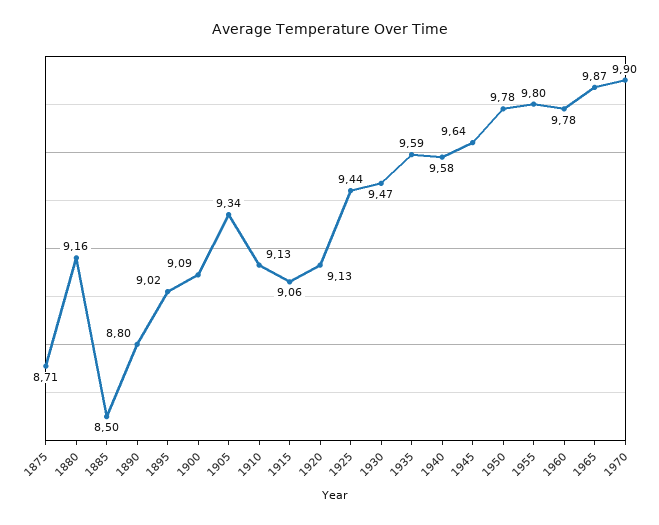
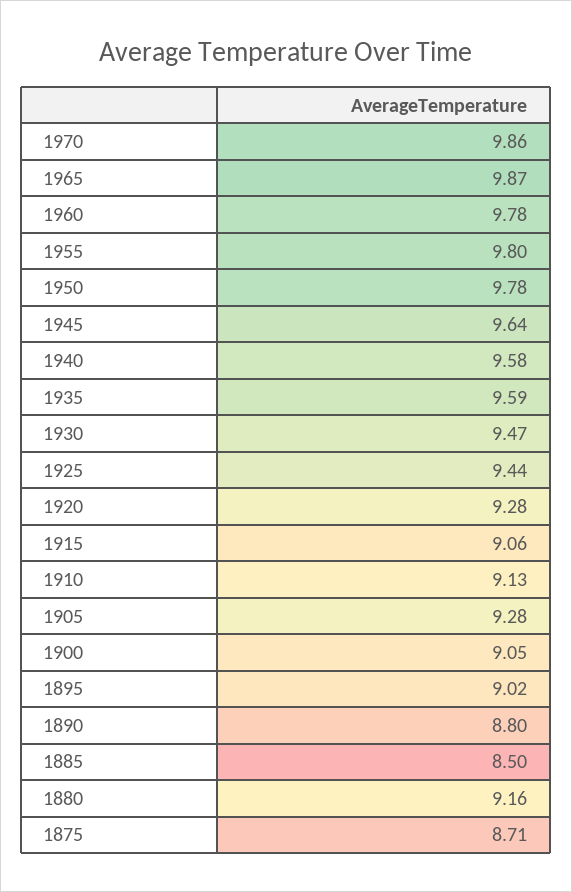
  {
    "1875": 8.71,
    "1880": 9.16,
    "1885": 8.5,
    "1890": 8.8,
    "1895": 9.02,
-   "1900": 9.09,
+   "1900": 9.05,
-   "1905": 9.34,
+   "1905": 9.28,
    "1910": 9.13,
    "1915": 9.06,
-   "1920": 9.13,
+   "1920": 9.28,
    "1925": 9.44,
    "1930": 9.47,
    "1935": 9.59,
    "1940": 9.58,
    "1945": 9.64,
    "1950": 9.78,
    "1955": 9.8,
    "1960": 9.78,
    "1965": 9.87,
-   "1970": 9.9
+   "1970": 9.86
  }

